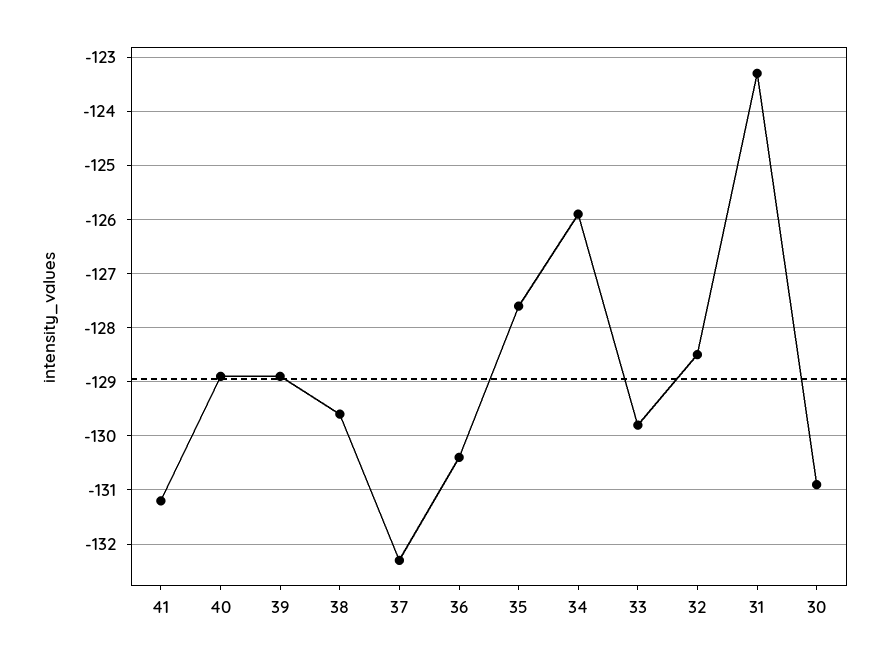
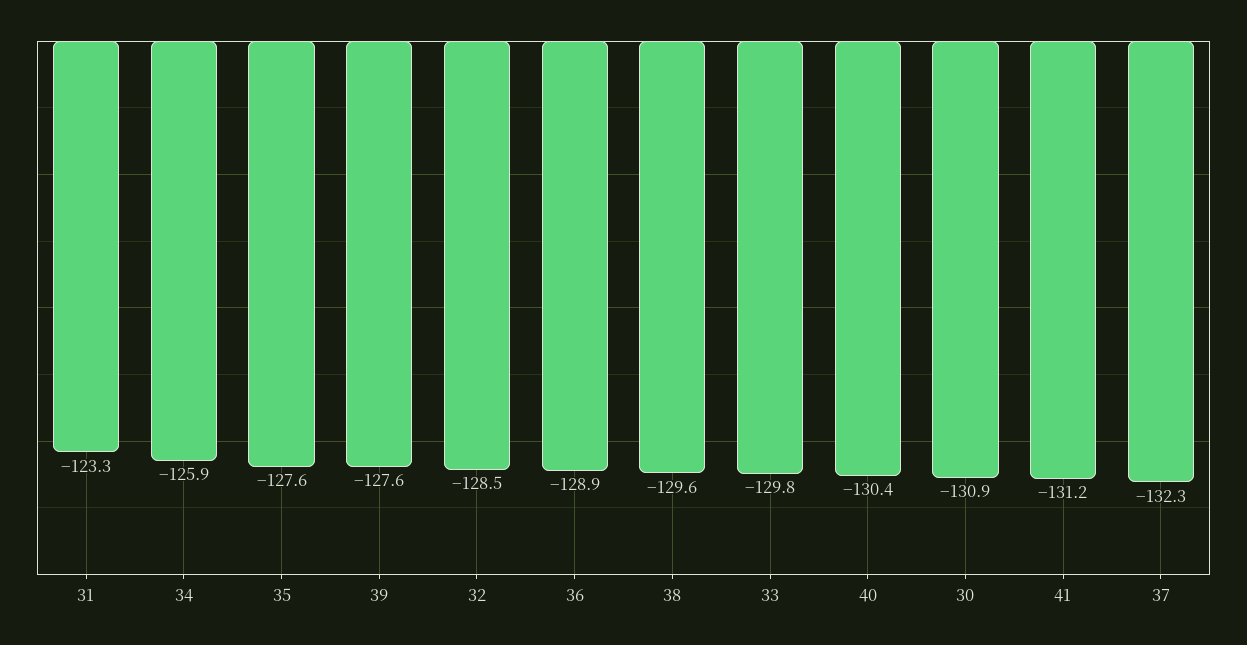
  {
    "41": -131.2,
-   "40": -129,
+   "40": -130.4,
-   "39": -129,
+   "39": -127.6,
    "38": -129.6,
    "37": -132.3,
-   "36": -130.5,
+   "36": -128.9,
    "35": -127.6,
    "34": -125.9,
    "33": -129.8,
    "32": -128.5,
    "31": -123.3,
    "30": -130.9
  }

